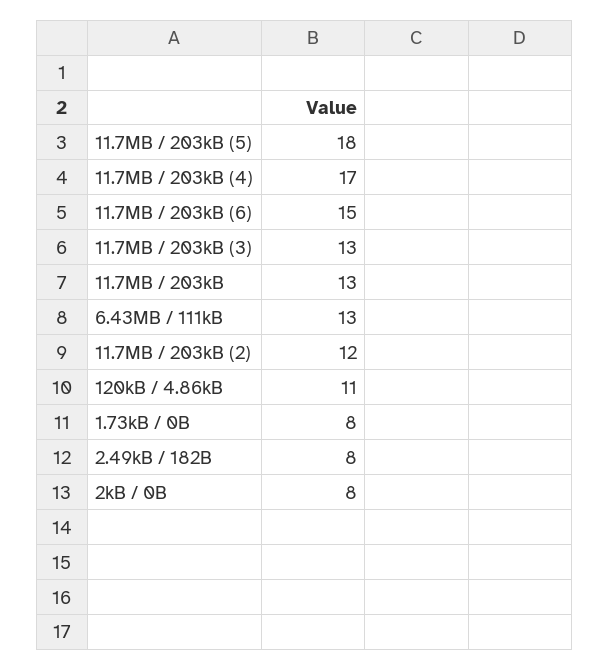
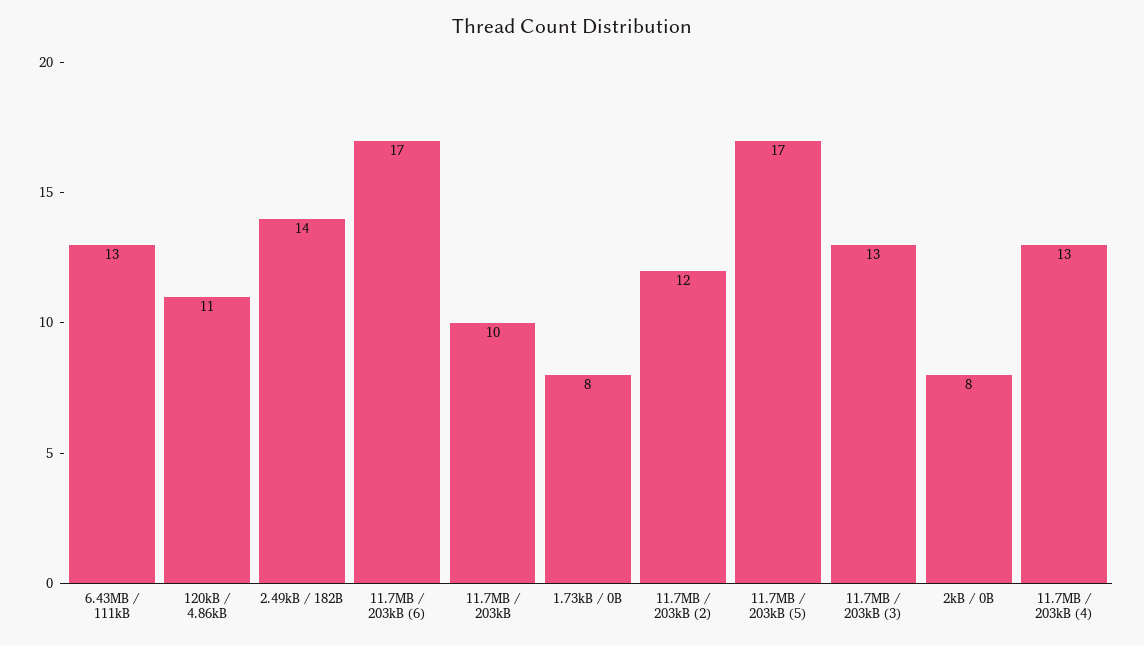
  {
-   "11.7MB / 203kB (5)": 18,
+   "11.7MB / 203kB (5)": 17,
-   "11.7MB / 203kB (4)": 17,
+   "11.7MB / 203kB (4)": 13,
-   "11.7MB / 203kB (6)": 15,
+   "11.7MB / 203kB (6)": 17,
    "11.7MB / 203kB (3)": 13,
-   "11.7MB / 203kB": 13,
+   "11.7MB / 203kB": 10,
    "6.43MB / 111kB": 13,
    "11.7MB / 203kB (2)": 12,
    "120kB / 4.86kB": 11,
    "1.73kB / 0B": 8,
-   "2.49kB / 182B": 8,
+   "2.49kB / 182B": 14,
    "2kB / 0B": 8
  }

